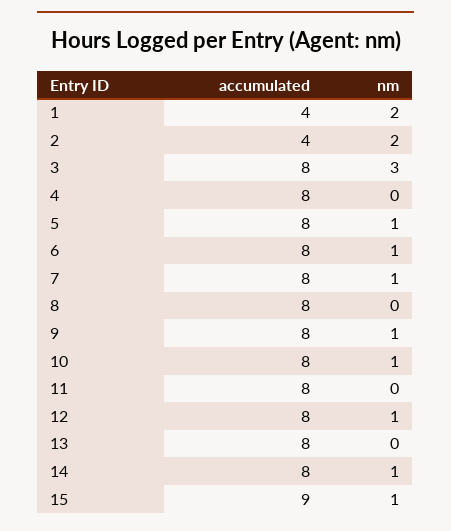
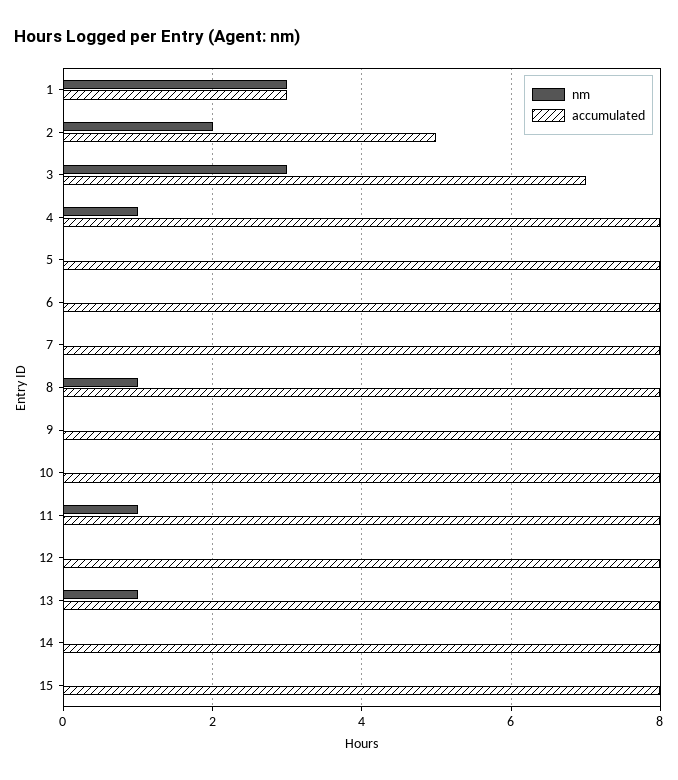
  {
    "accumulated": {
-     "1": 4,
+     "1": 3,
-     "2": 4,
+     "2": 5,
-     "3": 8,
+     "3": 7,
      "4": 8,
      "5": 8,
      "6": 8,
      "7": 8,
      "8": 8,
      "9": 8,
      "10": 8,
      "11": 8,
      "12": 8,
      "13": 8,
      "14": 8,
-     "15": 9
+     "15": 8
    },
    "nm": {
-     "1": 2,
+     "1": 3,
      "2": 2,
      "3": 3,
-     "4": 0,
+     "4": 1,
-     "5": 1,
+     "5": 0,
-     "6": 1,
+     "6": 0,
-     "7": 1,
+     "7": 0,
-     "8": 0,
+     "8": 1,
-     "9": 1,
+     "9": 0,
-     "10": 1,
+     "10": 0,
-     "11": 0,
+     "11": 1,
-     "12": 1,
+     "12": 0,
-     "13": 0,
+     "13": 1,
-     "14": 1,
+     "14": 0,
-     "15": 1
+     "15": 0
    }
  }

